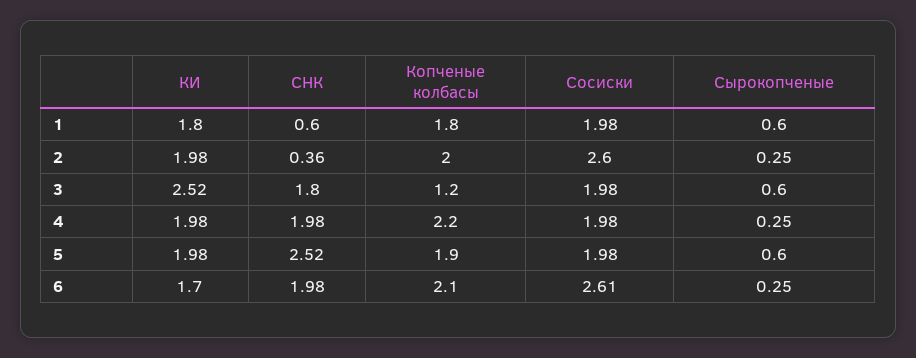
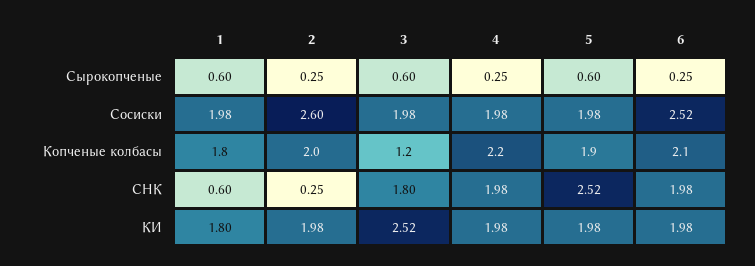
  {
    "КИ": {
      "1": 1.8,
      "2": 1.98,
      "3": 2.52,
      "4": 1.98,
      "5": 1.98,
-     "6": 1.7
+     "6": 1.98
    },
    "СНК": {
      "1": 0.6,
-     "2": 0.36,
+     "2": 0.25,
      "3": 1.8,
      "4": 1.98,
      "5": 2.52,
      "6": 1.98
    },
    "Копченые колбасы": {
      "1": 1.8,
      "2": 2,
      "3": 1.2,
      "4": 2.2,
      "5": 1.9,
      "6": 2.1
    },
    "Сосиски": {
      "1": 1.98,
      "2": 2.6,
      "3": 1.98,
      "4": 1.98,
      "5": 1.98,
-     "6": 2.61
+     "6": 2.52
    },
    "Сырокопченые": {
      "1": 0.6,
      "2": 0.25,
      "3": 0.6,
      "4": 0.25,
      "5": 0.6,
      "6": 0.25
    }
  }

